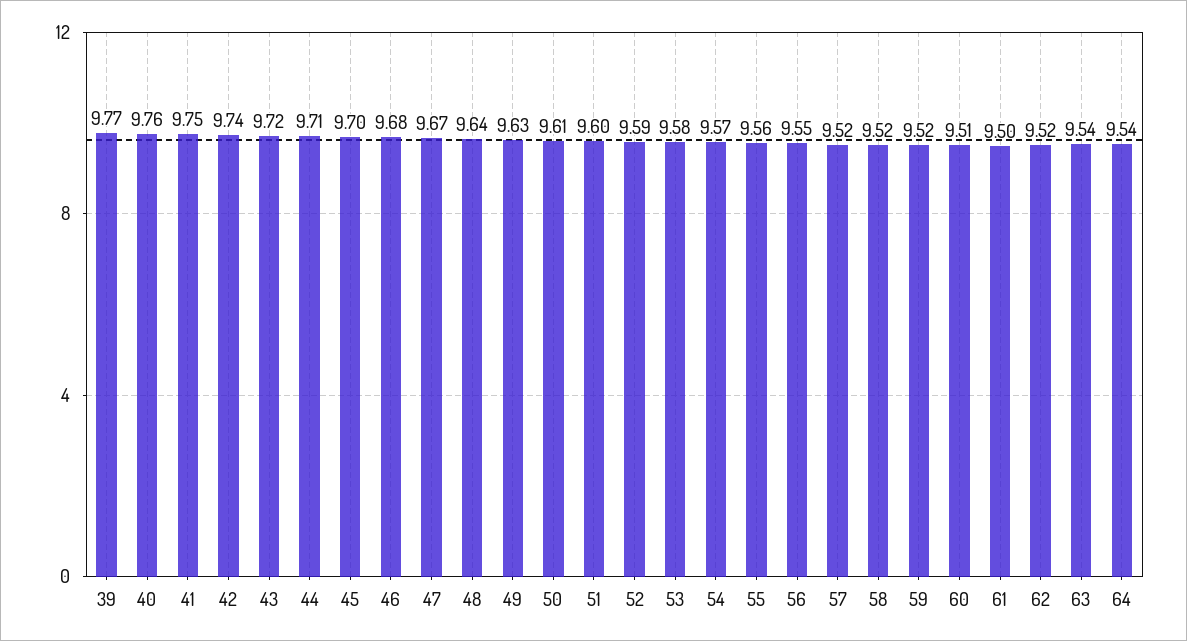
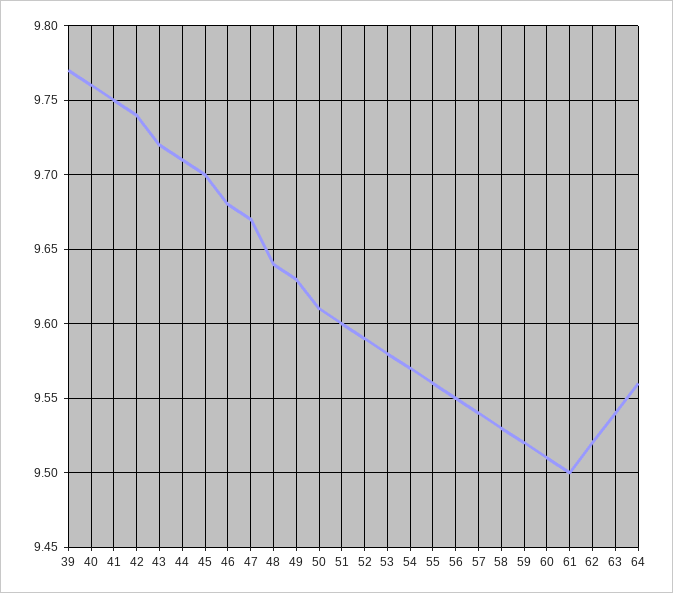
  {
    "39": 9.77,
    "40": 9.76,
    "41": 9.75,
    "42": 9.74,
    "43": 9.72,
    "44": 9.71,
    "45": 9.7,
    "46": 9.68,
    "47": 9.67,
    "48": 9.64,
    "49": 9.63,
    "50": 9.61,
    "51": 9.6,
    "52": 9.59,
    "53": 9.58,
    "54": 9.57,
    "55": 9.56,
    "56": 9.55,
-   "57": 9.52,
+   "57": 9.54,
-   "58": 9.52,
+   "58": 9.53,
    "59": 9.52,
    "60": 9.51,
    "61": 9.5,
    "62": 9.52,
    "63": 9.54,
-   "64": 9.54
+   "64": 9.56
  }

